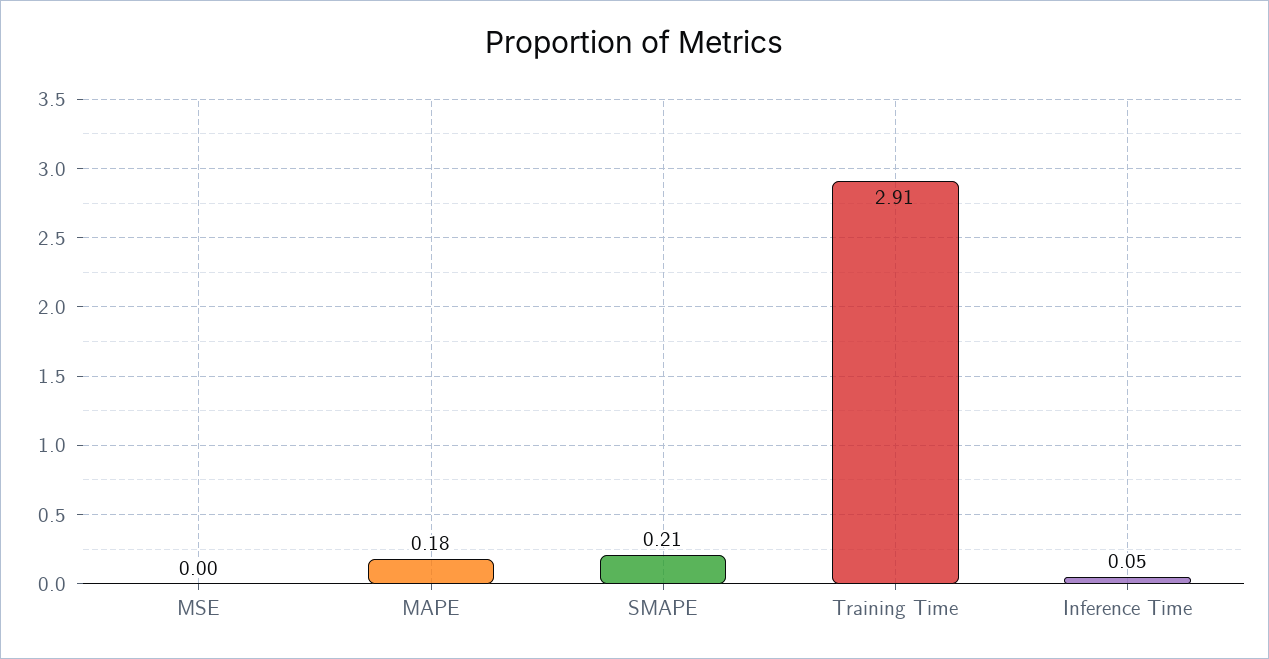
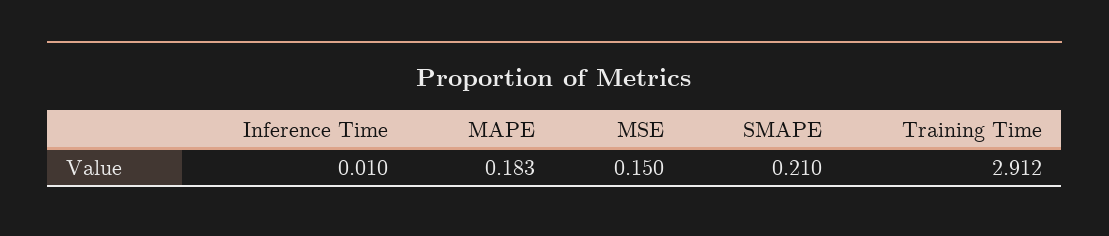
  {
-   "MSE": 0,
+   "MSE": 0.15,
    "MAPE": 0.183,
    "SMAPE": 0.21,
    "Training Time": 2.912,
-   "Inference Time": 0.05
+   "Inference Time": 0.01
  }

